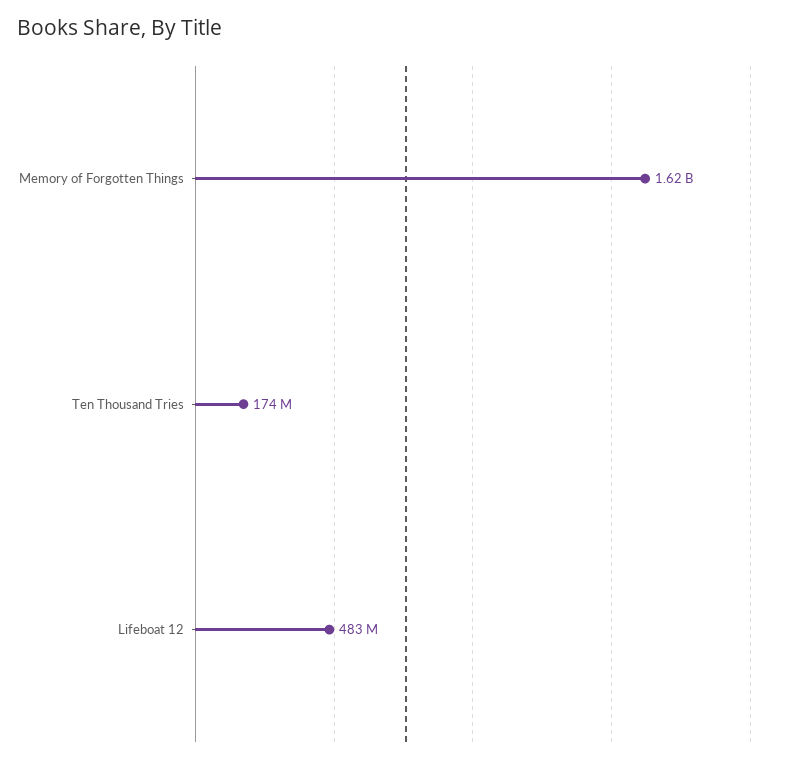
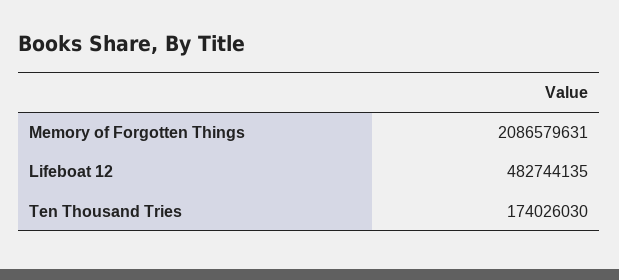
  {
-   "Memory of Forgotten Things": 1620000000,
+   "Memory of Forgotten Things": 2086579631,
    "Ten Thousand Tries": 174026030,
    "Lifeboat 12": 482744135
  }

